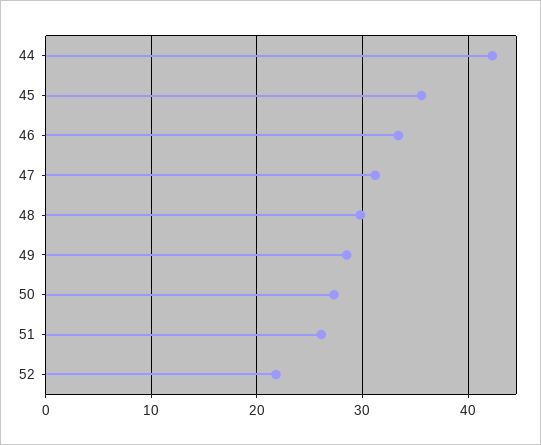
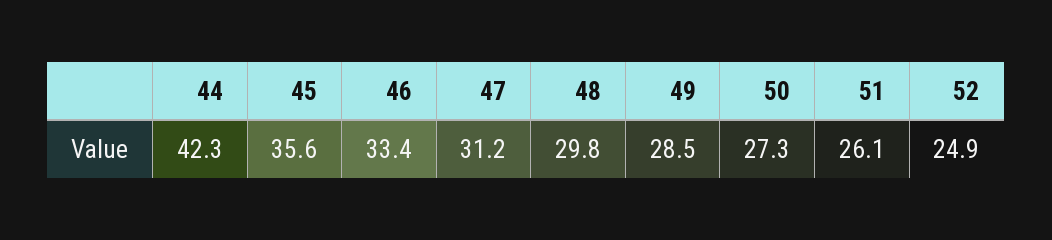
  {
    "44": 42.3,
    "45": 35.6,
    "46": 33.4,
    "47": 31.2,
    "48": 29.8,
    "49": 28.5,
    "50": 27.3,
    "51": 26.1,
-   "52": 22
+   "52": 24.9
  }

